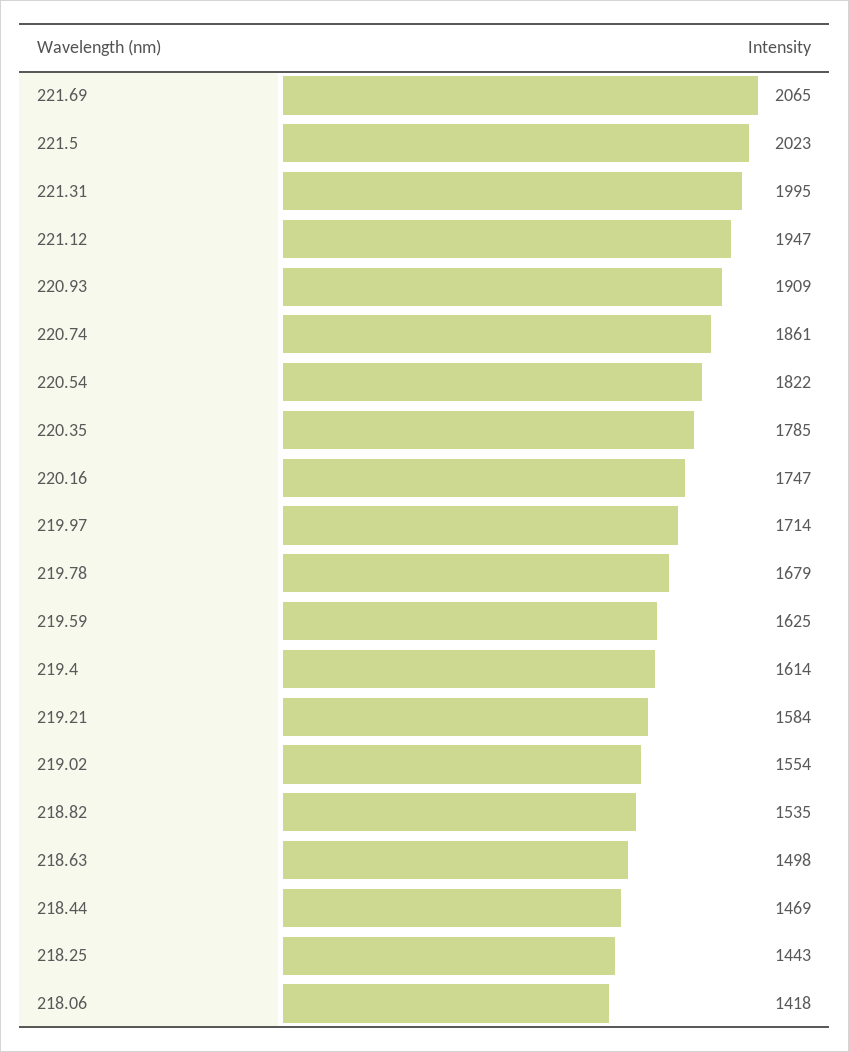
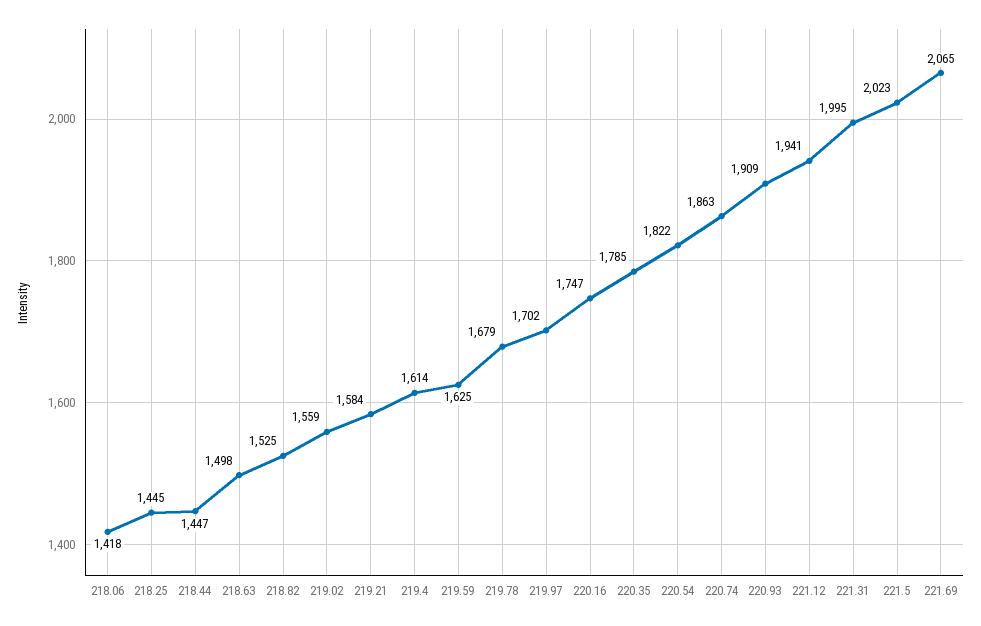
  {
    "221.69": 2065,
    "221.5": 2023,
    "221.31": 1995,
-   "221.12": 1947,
+   "221.12": 1941,
    "220.93": 1909,
-   "220.74": 1861,
+   "220.74": 1863,
    "220.54": 1822,
    "220.35": 1785,
    "220.16": 1747,
-   "219.97": 1714,
+   "219.97": 1702,
    "219.78": 1679,
    "219.59": 1625,
    "219.4": 1614,
    "219.21": 1584,
-   "219.02": 1554,
+   "219.02": 1559,
-   "218.82": 1535,
+   "218.82": 1525,
    "218.63": 1498,
-   "218.44": 1469,
+   "218.44": 1447,
-   "218.25": 1443,
+   "218.25": 1445,
    "218.06": 1418
  }

